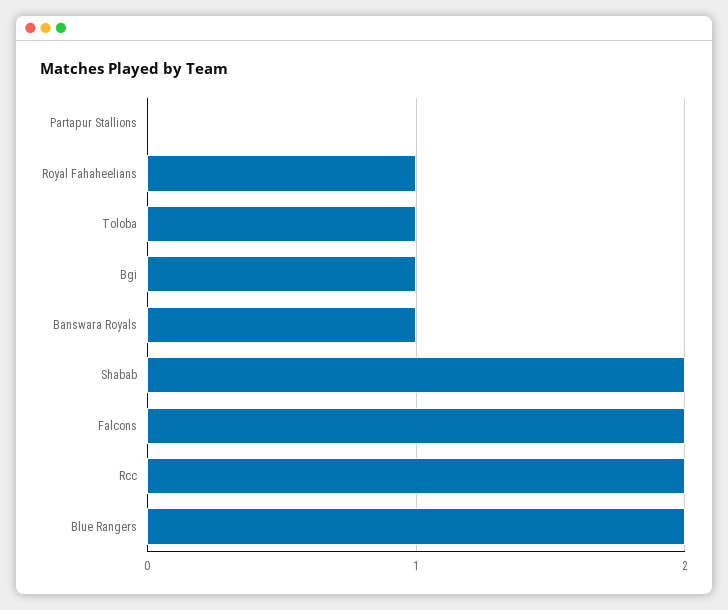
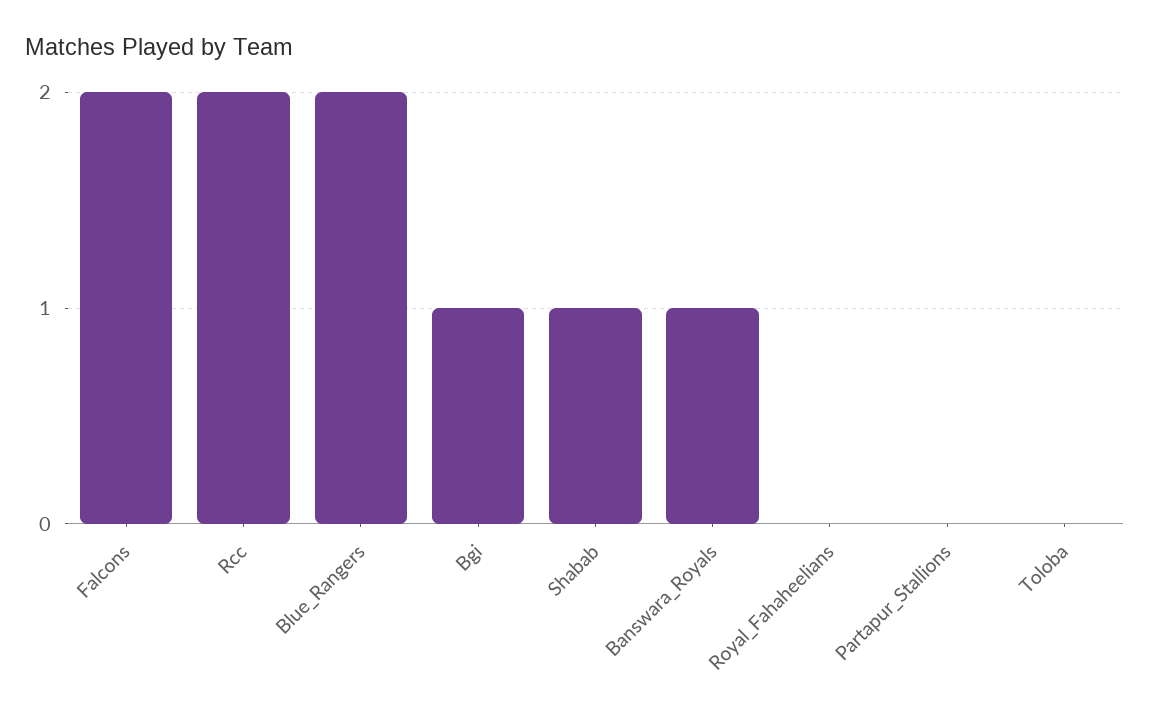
  {
    "Partapur Stallions": 0,
-   "Royal Fahaheelians": 1,
+   "Royal Fahaheelians": 0,
-   "Toloba": 1,
+   "Toloba": 0,
    "Bgi": 1,
    "Banswara Royals": 1,
-   "Shabab": 2,
+   "Shabab": 1,
    "Falcons": 2,
    "Rcc": 2,
    "Blue Rangers": 2
  }

